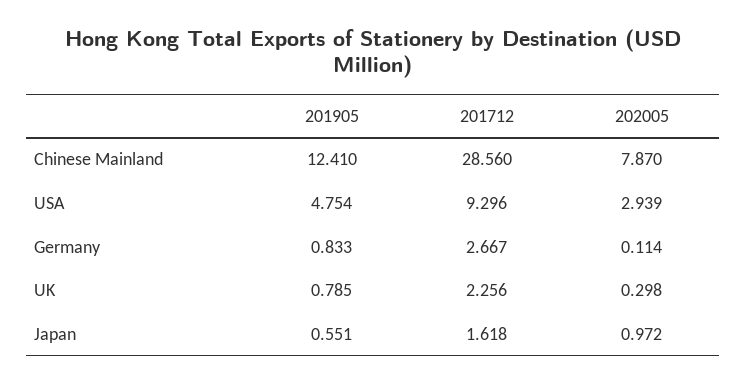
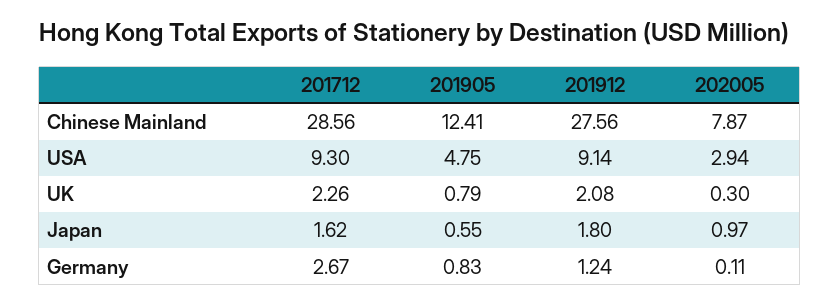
  {
    "201905": {
      "Chinese Mainland": 12.41,
      "USA": 4.754,
      "Germany": 0.833,
      "UK": 0.785,
      "Japan": 0.551
    },
    "201712": {
      "Chinese Mainland": 28.56,
      "USA": 9.296,
      "Germany": 2.667,
      "UK": 2.256,
      "Japan": 1.618
    },
    "202005": {
      "Chinese Mainland": 7.87,
      "USA": 2.939,
      "Germany": 0.114,
      "UK": 0.298,
      "Japan": 0.972
-   }
+   },
+   "201912": {
+     "Chinese Mainland": 27.56,
+     "USA": 9.14,
+     "UK": 2.08,
+     "Japan": 1.8,
+     "Germany": 1.24
+   }
  }

